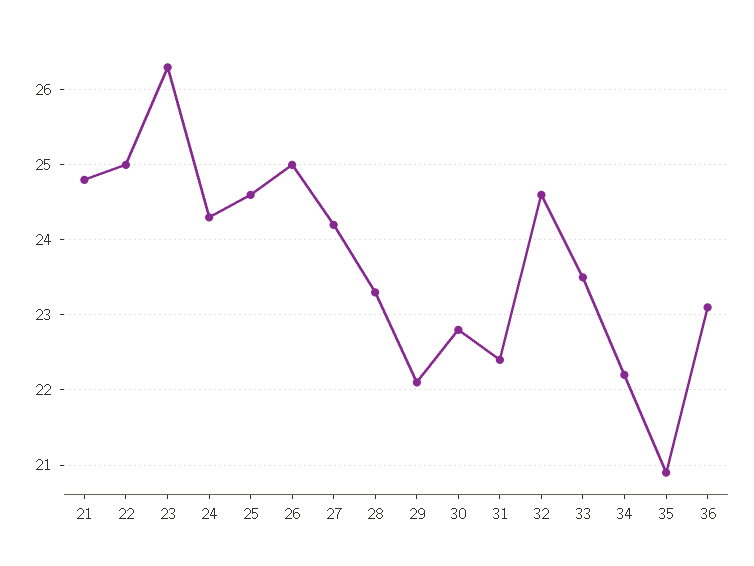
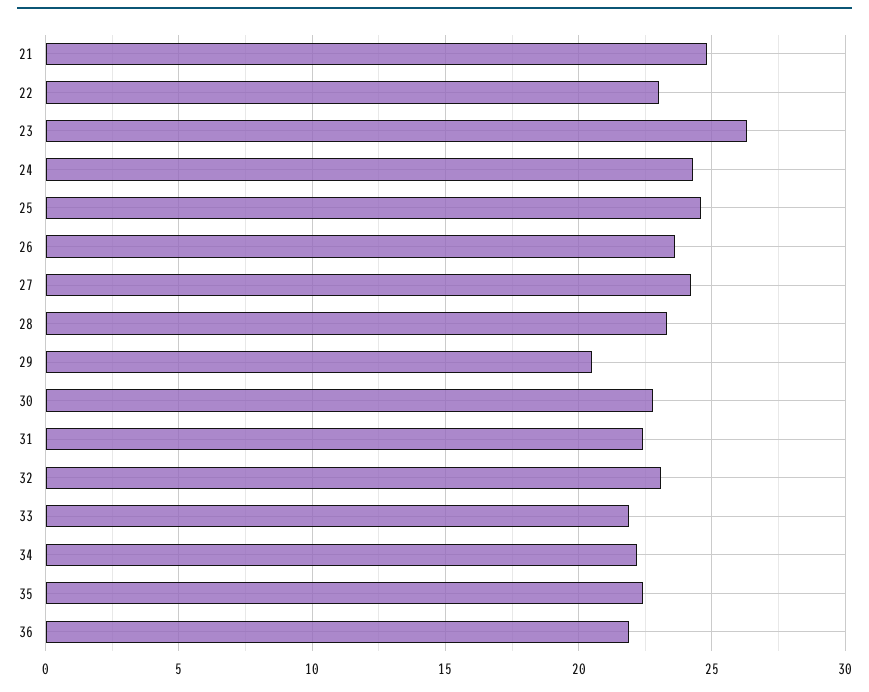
  {
    "21": 24.8,
-   "22": 25,
+   "22": 23,
    "23": 26.3,
    "24": 24.3,
    "25": 24.6,
-   "26": 25,
+   "26": 23.5,
    "27": 24.2,
    "28": 23.3,
-   "29": 22.1,
+   "29": 20.5,
    "30": 22.8,
    "31": 22.4,
-   "32": 24.6,
+   "32": 23,
-   "33": 23.5,
+   "33": 22,
    "34": 22.2,
-   "35": 20.9,
+   "35": 22.5,
-   "36": 23.1
+   "36": 22
  }

